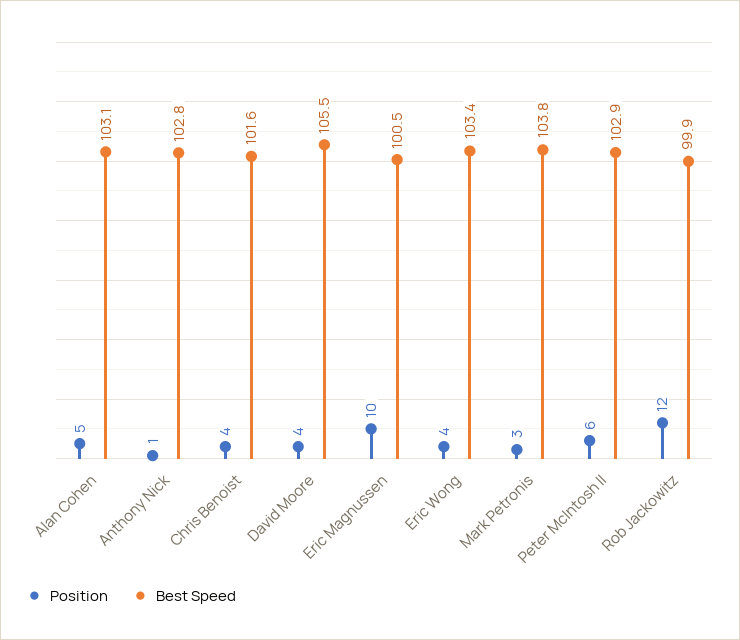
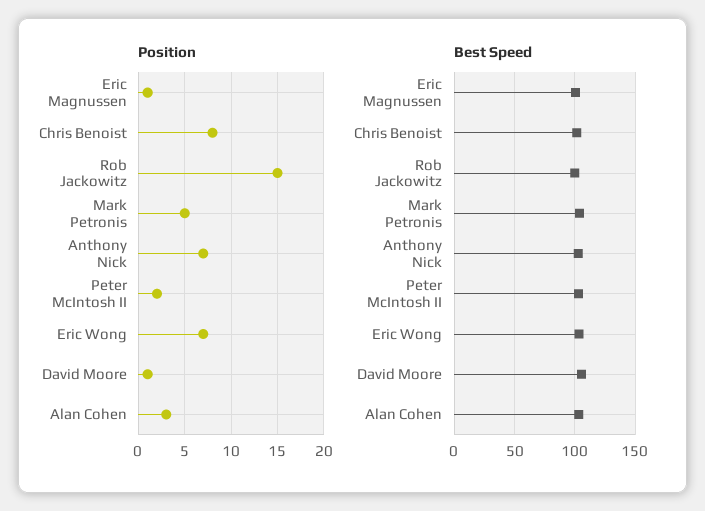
  {
    "Position": {
-     "Alan Cohen": 5,
+     "Alan Cohen": 3,
-     "Anthony Nick": 1,
+     "Anthony Nick": 7,
-     "Chris Benoist": 4,
+     "Chris Benoist": 8,
-     "David Moore": 4,
+     "David Moore": 1,
-     "Eric Magnussen": 10,
+     "Eric Magnussen": 1,
-     "Eric Wong": 4,
+     "Eric Wong": 7,
-     "Mark Petronis": 3,
+     "Mark Petronis": 5,
-     "Peter McIntosh II": 6,
+     "Peter McIntosh II": 2,
-     "Rob Jackowitz": 12
+     "Rob Jackowitz": 15
    },
    "Best Speed": {
      "Alan Cohen": 103.1,
      "Anthony Nick": 102.8,
      "Chris Benoist": 101.6,
      "David Moore": 105.5,
      "Eric Magnussen": 100.5,
      "Eric Wong": 103.4,
      "Mark Petronis": 103.8,
      "Peter McIntosh II": 102.9,
      "Rob Jackowitz": 99.9
    }
  }

